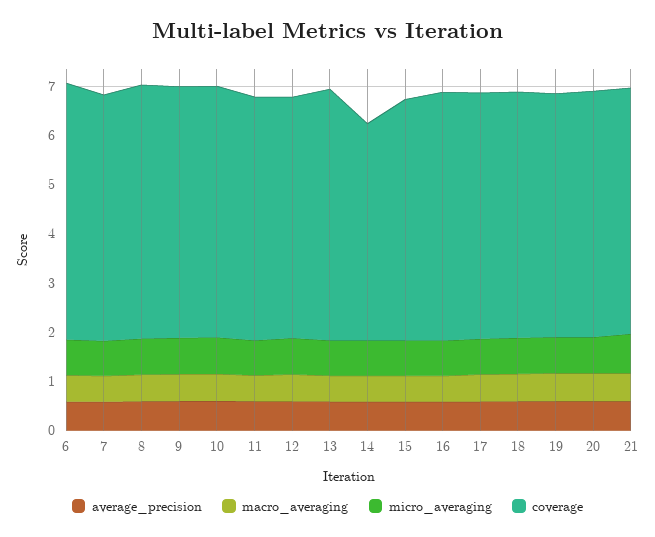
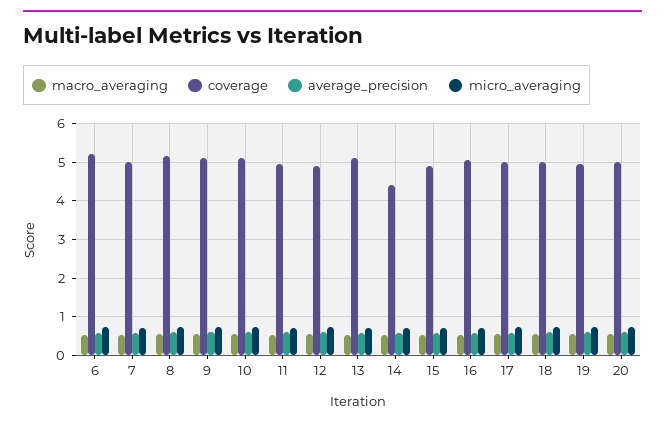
  {
    "average_precision": {
      "6": 0.6,
      "7": 0.6,
      "8": 0.6,
      "9": 0.6,
      "10": 0.6,
      "11": 0.6,
      "12": 0.6,
      "13": 0.6,
      "14": 0.6,
      "15": 0.6,
      "16": 0.6,
      "17": 0.6,
      "18": 0.6,
      "19": 0.6,
-     "20": 0.6,
+     "20": 0.6
-     "21": 0.6
    },
    "macro_averaging": {
      "6": 0.6,
      "7": 0.6,
      "8": 0.6,
      "9": 0.6,
      "10": 0.6,
      "11": 0.6,
      "12": 0.6,
      "13": 0.6,
      "14": 0.6,
      "15": 0.6,
      "16": 0.6,
      "17": 0.6,
      "18": 0.6,
      "19": 0.6,
-     "20": 0.6,
+     "20": 0.6
-     "21": 0.6
    },
    "micro_averaging": {
      "6": 0.8,
      "7": 0.8,
      "8": 0.8,
      "9": 0.8,
      "10": 0.8,
      "11": 0.8,
      "12": 0.8,
      "13": 0.8,
      "14": 0.8,
      "15": 0.8,
      "16": 0.8,
      "17": 0.8,
      "18": 0.8,
      "19": 0.8,
-     "20": 0.8,
+     "20": 0.8
-     "21": 0.8
    },
    "coverage": {
      "6": 5.2,
      "7": 5,
      "8": 5.2,
      "9": 5.2,
      "10": 5.2,
      "11": 5,
      "12": 4.8,
      "13": 5.2,
      "14": 4.4,
      "15": 4.8,
      "16": 5,
      "17": 5,
      "18": 5,
      "19": 5,
-     "20": 5,
+     "20": 5
-     "21": 5
    }
  }

